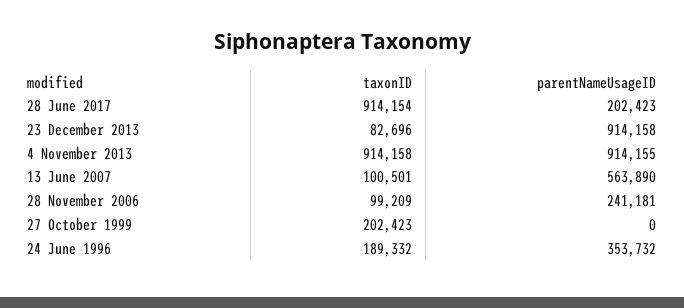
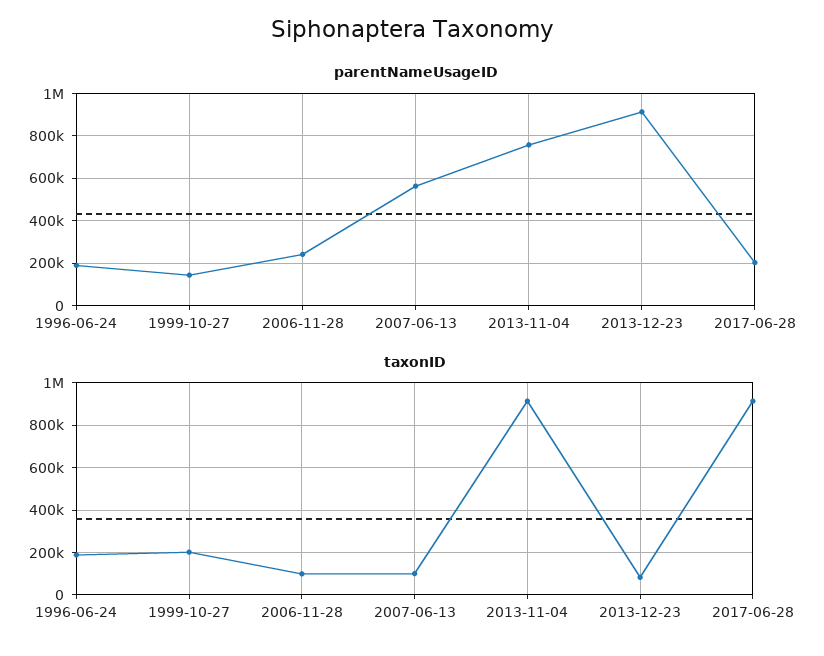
  {
    "taxonID": {
      "28 June 2017": 914154,
      "23 December 2013": 82696,
      "4 November 2013": 914158,
      "13 June 2007": 100501,
      "28 November 2006": 99209,
      "27 October 1999": 202423,
      "24 June 1996": 189332
    },
    "parentNameUsageID": {
      "28 June 2017": 202423,
      "23 December 2013": 914158,
-     "4 November 2013": 914155,
+     "4 November 2013": 750000,
      "13 June 2007": 563890,
      "28 November 2006": 241181,
-     "27 October 1999": 0,
+     "27 October 1999": 150000,
-     "24 June 1996": 353732
+     "24 June 1996": 200000
    }
  }

